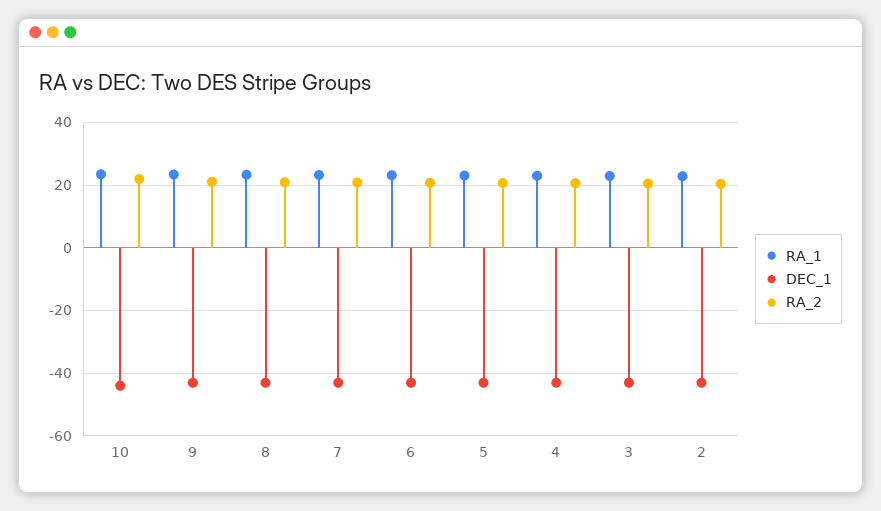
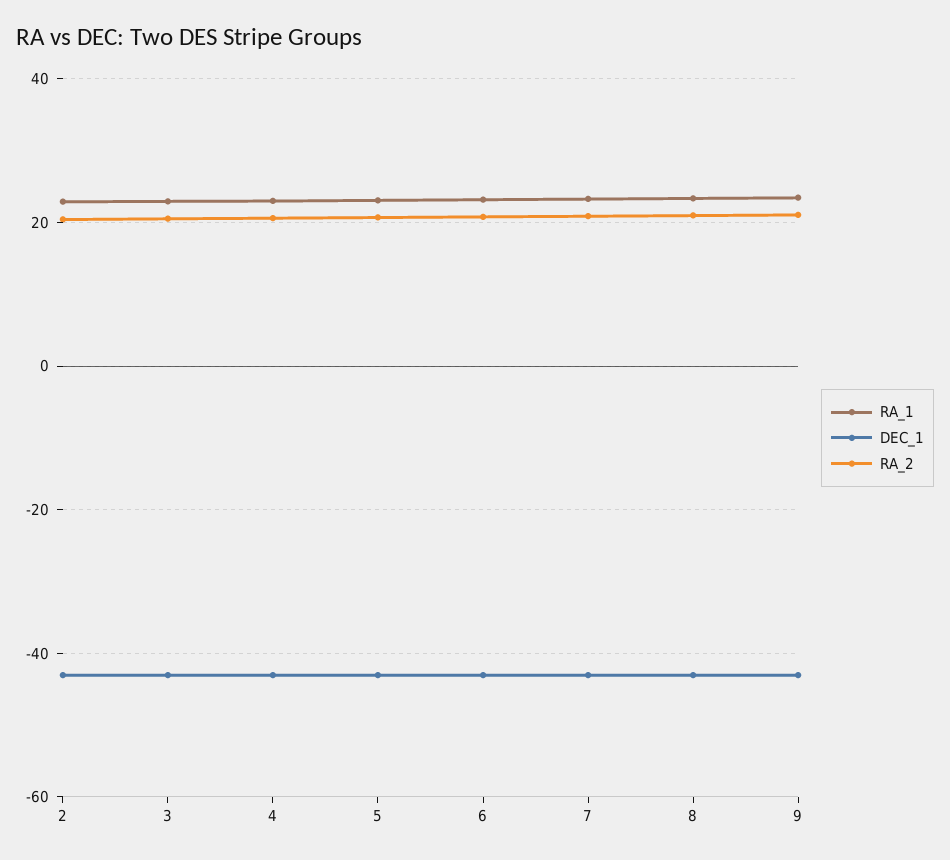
  {
    "RA_1": {
-     "10": 24,
      "9": 24,
      "8": 24,
      "7": 24,
      "6": 24,
      "5": 24,
      "4": 24,
      "3": 22,
      "2": 22
    },
    "DEC_1": {
-     "10": -44,
      "9": -44,
      "8": -44,
      "7": -44,
      "6": -44,
      "5": -44,
      "4": -44,
      "3": -44,
      "2": -44
    },
    "RA_2": {
-     "10": 22,
      "9": 22,
      "8": 20,
      "7": 20,
      "6": 20,
      "5": 20,
      "4": 20,
      "3": 20,
      "2": 20
    }
  }

